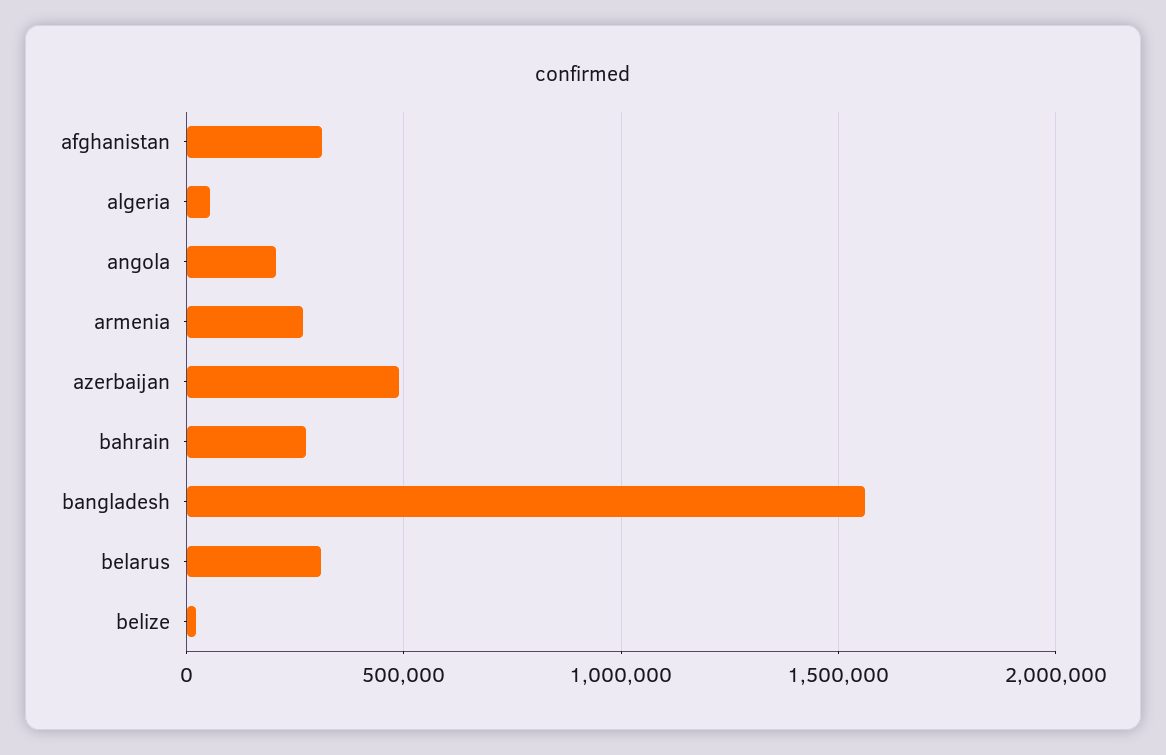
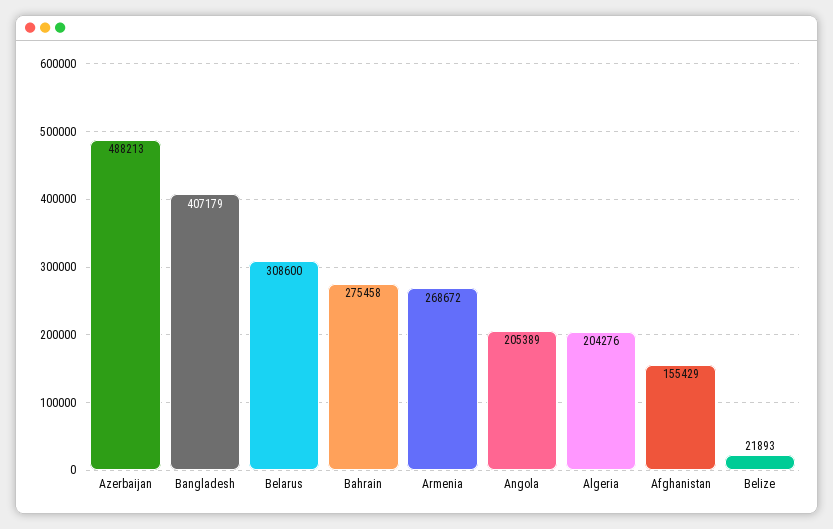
  {
-   "afghanistan": 300000,
+   "afghanistan": 155429,
-   "algeria": 50000,
+   "algeria": 204276,
    "angola": 205389,
    "armenia": 268672,
    "azerbaijan": 488213,
    "bahrain": 275458,
-   "bangladesh": 1550000,
+   "bangladesh": 407179,
    "belarus": 308600,
    "belize": 21893
  }

